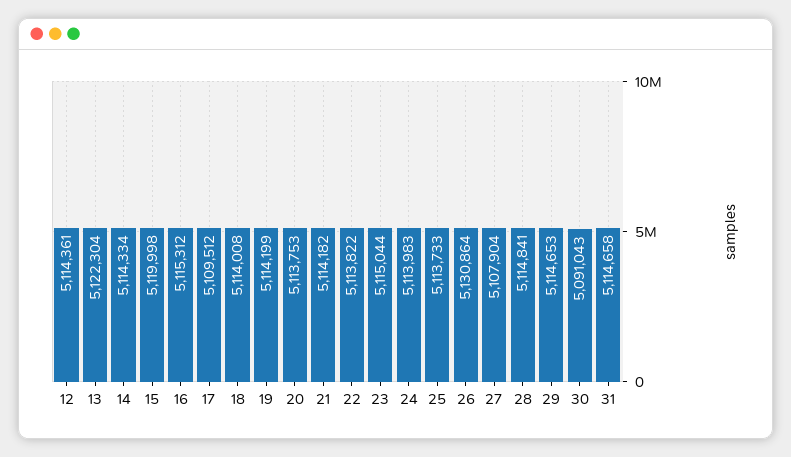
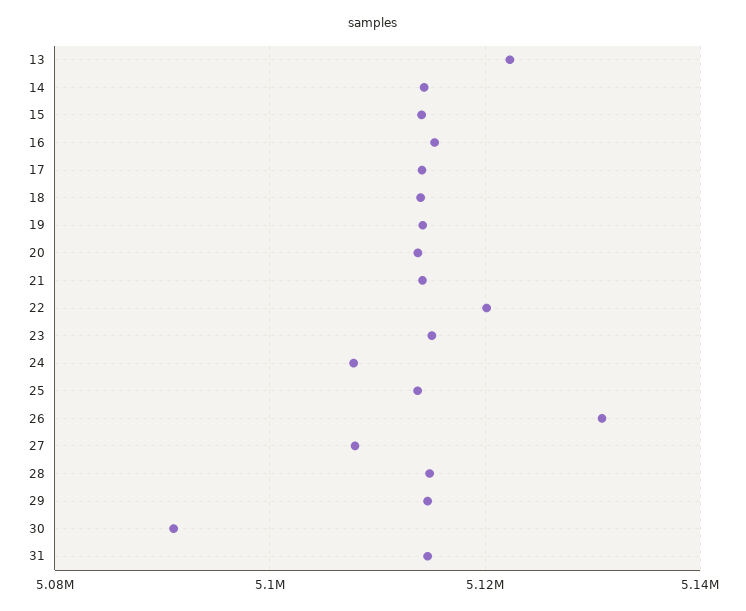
  {
-   "12": 5114361,
    "13": 5122304,
    "14": 5114334,
-   "15": 5119998,
+   "15": 5114000,
    "16": 5115312,
-   "17": 5109512,
+   "17": 5114000,
    "18": 5114008,
    "19": 5114199,
    "20": 5113753,
    "21": 5114182,
-   "22": 5113822,
+   "22": 5120000,
    "23": 5115044,
-   "24": 5113983,
+   "24": 5108000,
    "25": 5113733,
    "26": 5130864,
    "27": 5107904,
    "28": 5114841,
    "29": 5114653,
    "30": 5091043,
    "31": 5114658
  }

